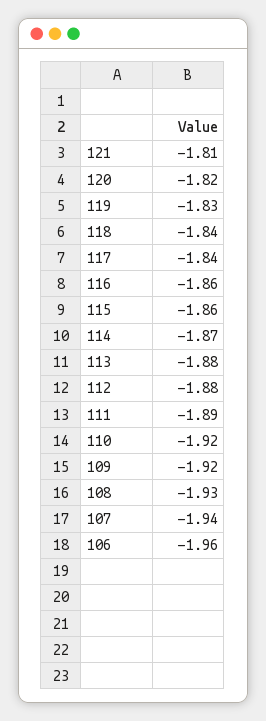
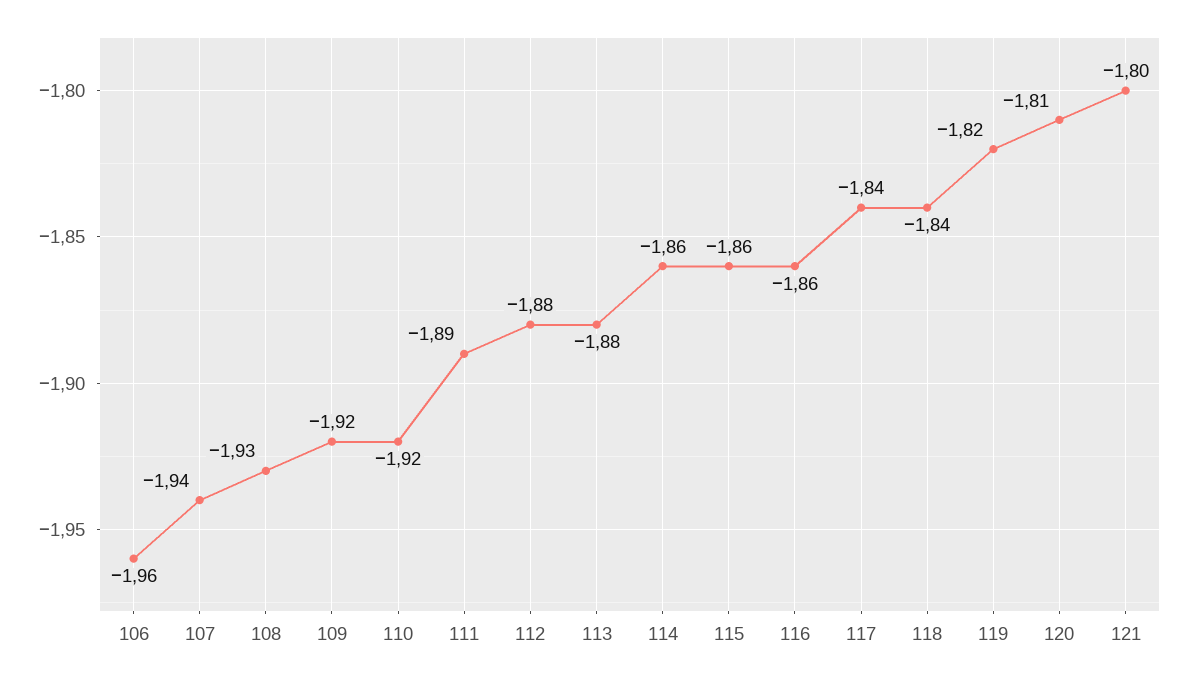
  {
-   "121": -1.81,
+   "121": -1.8,
-   "120": -1.82,
+   "120": -1.81,
-   "119": -1.83,
+   "119": -1.82,
    "118": -1.84,
    "117": -1.84,
    "116": -1.86,
    "115": -1.86,
-   "114": -1.87,
+   "114": -1.86,
    "113": -1.88,
    "112": -1.88,
    "111": -1.89,
    "110": -1.92,
    "109": -1.92,
    "108": -1.93,
    "107": -1.94,
    "106": -1.96
  }

